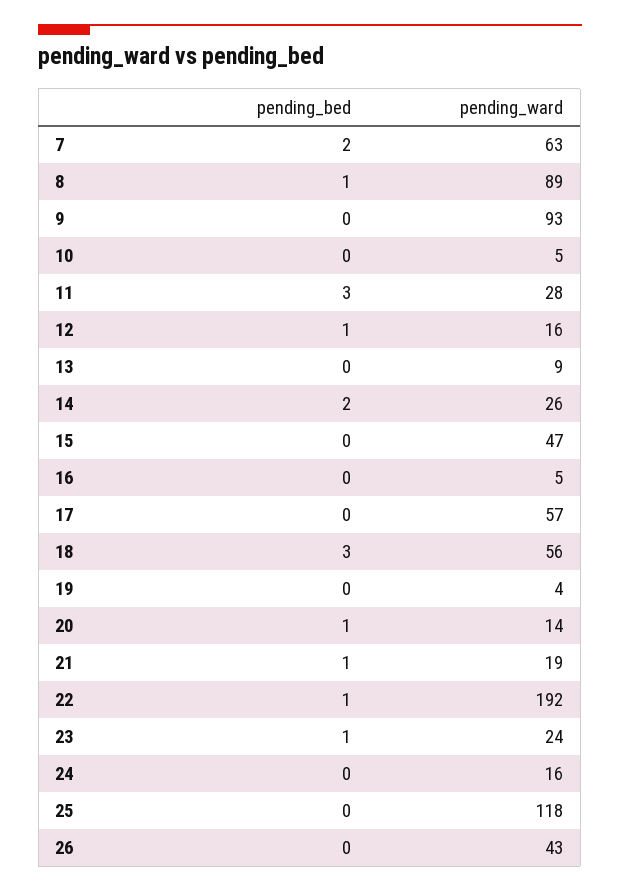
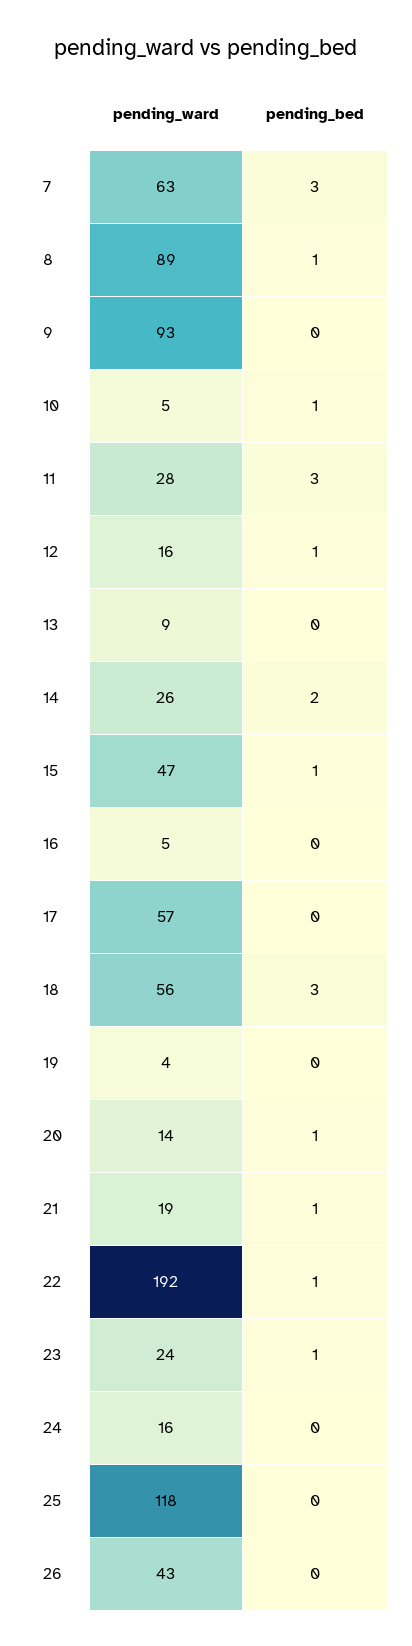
  {
    "pending_bed": {
-     "7": 2,
+     "7": 3,
      "8": 1,
      "9": 0,
-     "10": 0,
+     "10": 1,
      "11": 3,
      "12": 1,
      "13": 0,
      "14": 2,
-     "15": 0,
+     "15": 1,
      "16": 0,
      "17": 0,
      "18": 3,
      "19": 0,
      "20": 1,
      "21": 1,
      "22": 1,
      "23": 1,
      "24": 0,
      "25": 0,
      "26": 0
    },
    "pending_ward": {
      "7": 63,
      "8": 89,
      "9": 93,
      "10": 5,
      "11": 28,
      "12": 16,
      "13": 9,
      "14": 26,
      "15": 47,
      "16": 5,
      "17": 57,
      "18": 56,
      "19": 4,
      "20": 14,
      "21": 19,
      "22": 192,
      "23": 24,
      "24": 16,
      "25": 118,
      "26": 43
    }
  }

